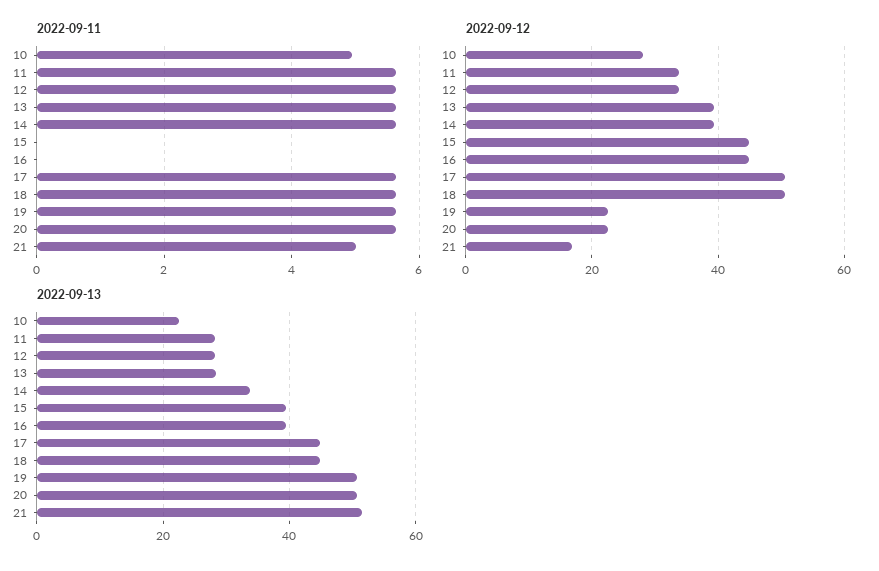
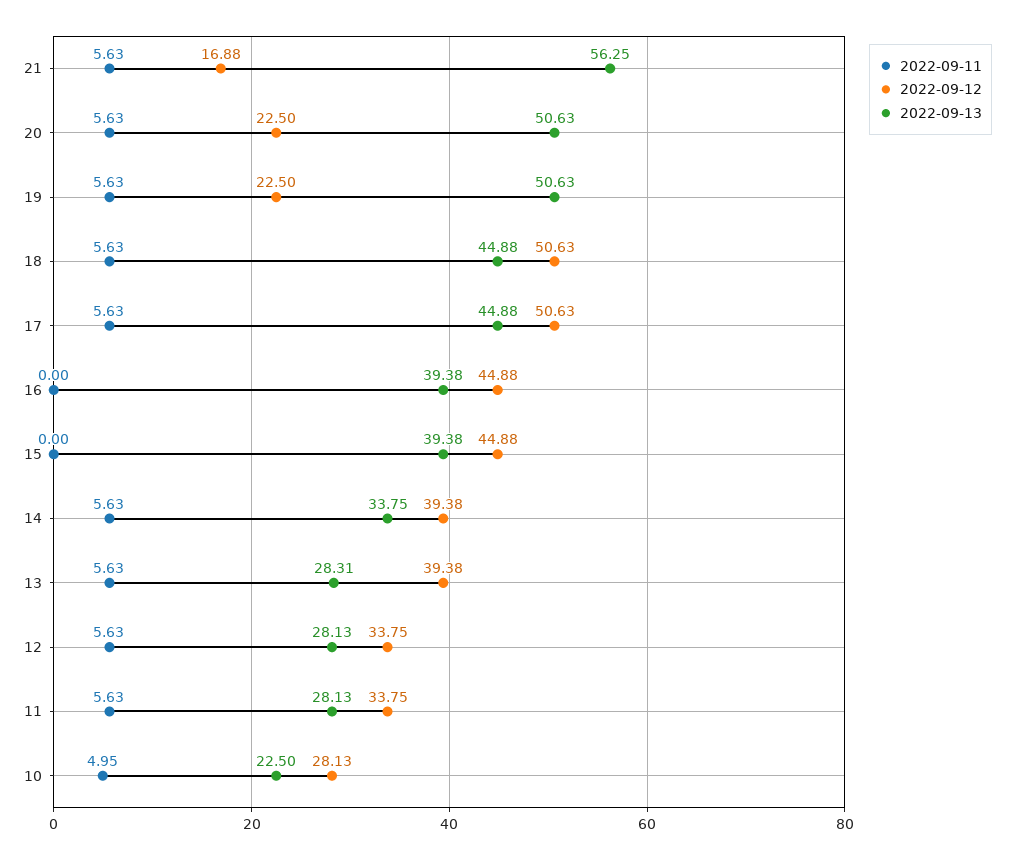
  {
    "2022-09-11": {
      "10": 4.95,
      "11": 5.63,
      "12": 5.63,
      "13": 5.63,
      "14": 5.63,
      "15": 0,
      "16": 0,
      "17": 5.63,
      "18": 5.63,
      "19": 5.63,
      "20": 5.63,
-     "21": 5
+     "21": 5.63
    },
    "2022-09-12": {
      "10": 28.13,
      "11": 33.75,
      "12": 33.75,
      "13": 39.38,
      "14": 39.38,
      "15": 44.88,
      "16": 44.88,
      "17": 50.63,
      "18": 50.63,
      "19": 22.5,
      "20": 22.5,
      "21": 16.88
    },
    "2022-09-13": {
      "10": 22.5,
      "11": 28.13,
      "12": 28.13,
      "13": 28.31,
      "14": 33.75,
      "15": 39.38,
      "16": 39.38,
      "17": 44.88,
      "18": 44.88,
      "19": 50.63,
      "20": 50.63,
-     "21": 52
+     "21": 56.25
    }
  }

